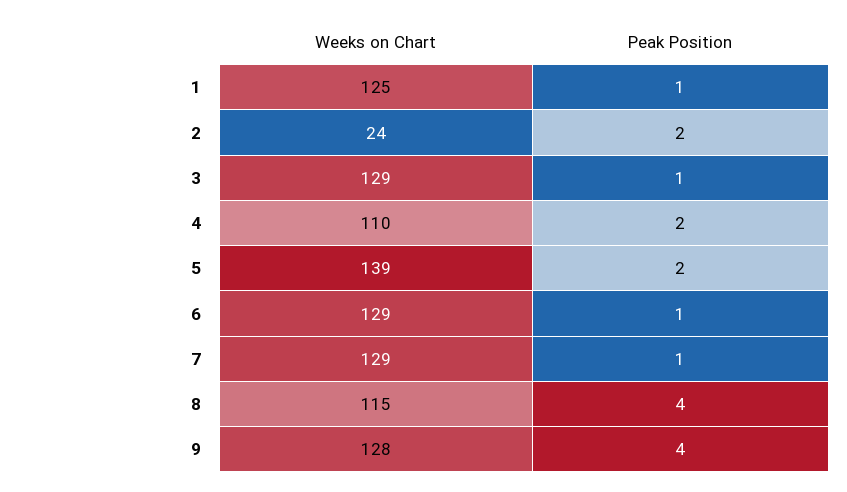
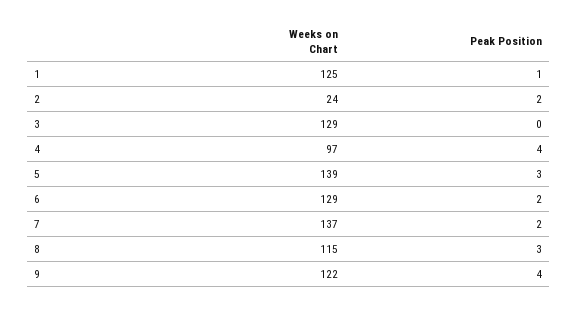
  {
    "Weeks on Chart": {
      "1": 125,
      "2": 24,
      "3": 129,
-     "4": 110,
+     "4": 97,
      "5": 139,
      "6": 129,
-     "7": 129,
+     "7": 137,
      "8": 115,
-     "9": 128
+     "9": 122
    },
    "Peak Position": {
      "1": 1,
      "2": 2,
-     "3": 1,
+     "3": 0,
-     "4": 2,
+     "4": 4,
-     "5": 2,
+     "5": 3,
-     "6": 1,
+     "6": 2,
-     "7": 1,
+     "7": 2,
-     "8": 4,
+     "8": 3,
      "9": 4
    }
  }

